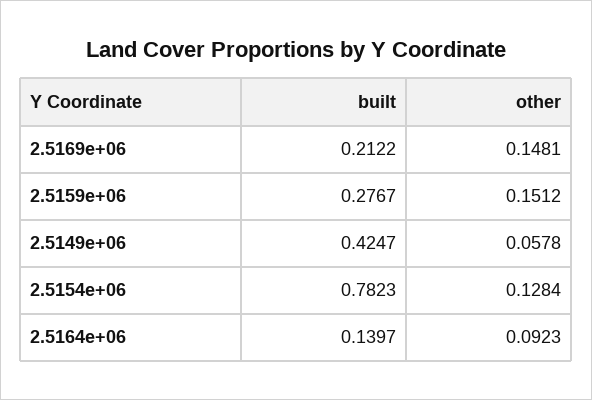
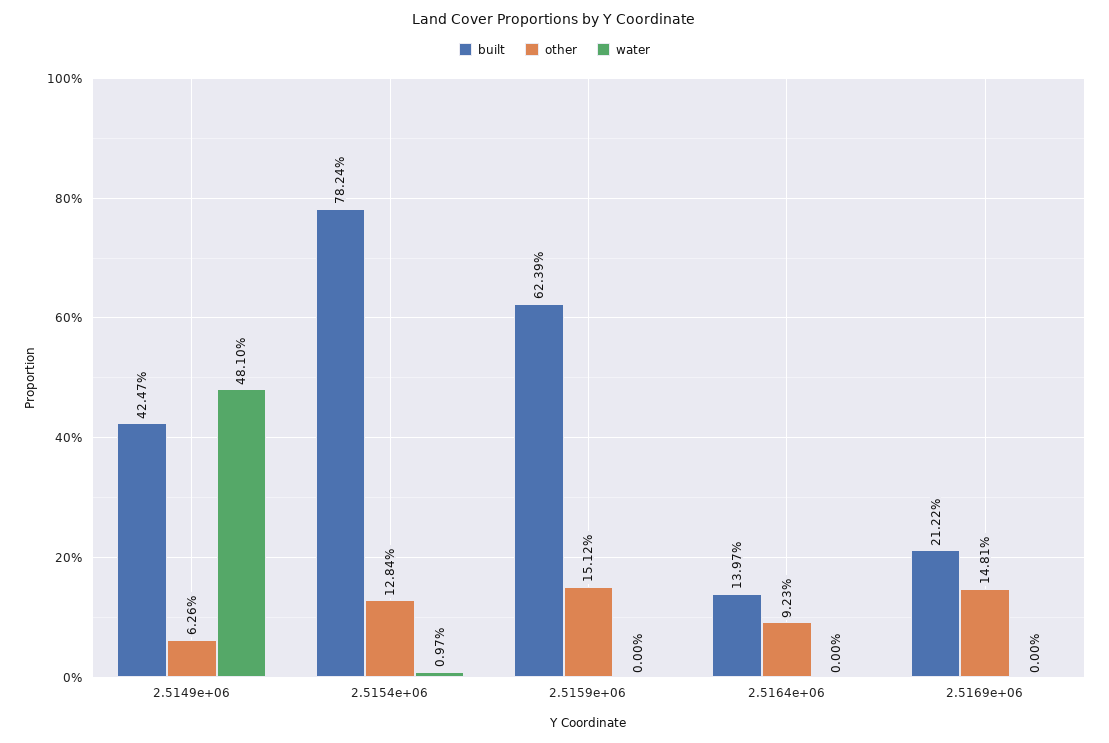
  {
    "built": {
      "2.5169e+06": 0.2122,
-     "2.5159e+06": 0.2767,
+     "2.5159e+06": 0.6239,
      "2.5149e+06": 0.4247,
-     "2.5154e+06": 0.7823,
+     "2.5154e+06": 0.7824,
      "2.5164e+06": 0.1397
    },
    "other": {
      "2.5169e+06": 0.1481,
      "2.5159e+06": 0.1512,
-     "2.5149e+06": 0.0578,
+     "2.5149e+06": 0.0626,
      "2.5154e+06": 0.1284,
      "2.5164e+06": 0.0923
-   }
+   },
+   "water": {
+     "2.5149e+06": 0.481,
+     "2.5154e+06": 0.0097,
+     "2.5159e+06": 0,
+     "2.5164e+06": 0,
+     "2.5169e+06": 0
+   }
  }

